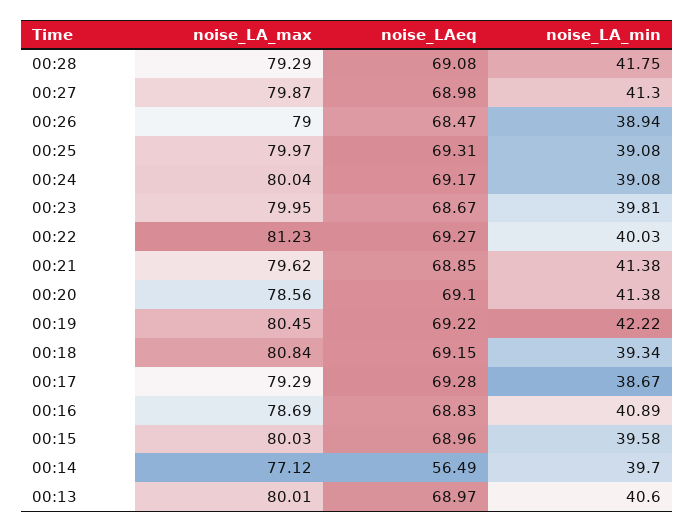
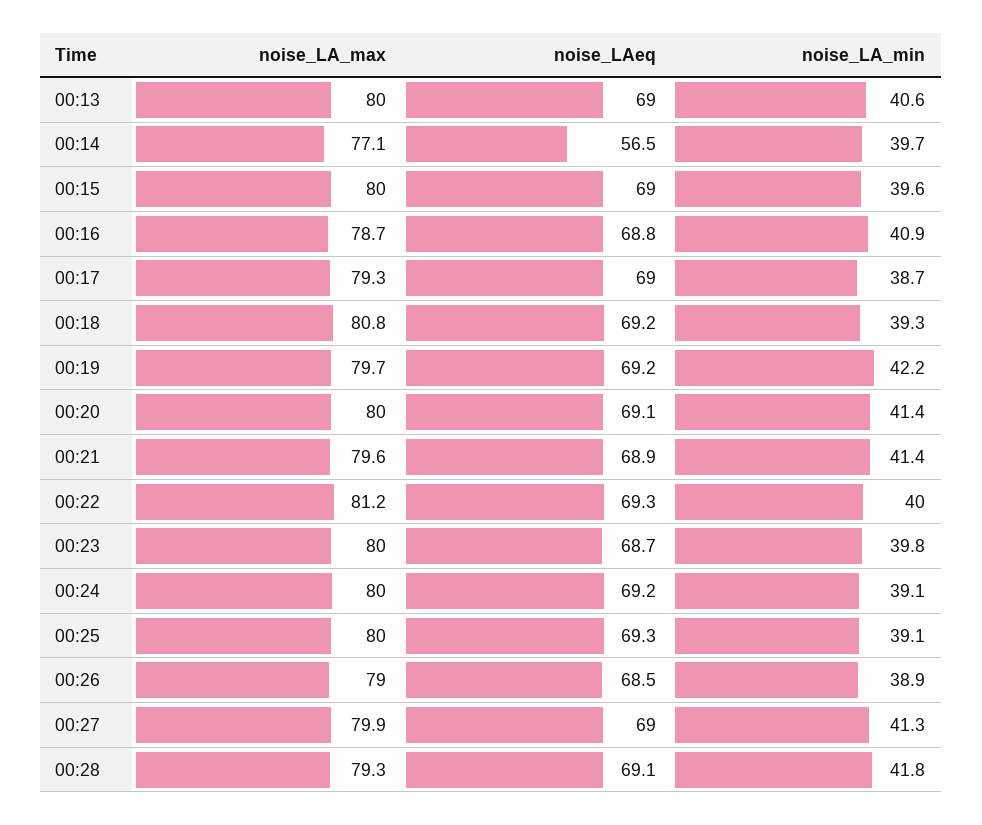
  {
    "noise_LA_max": {
      "00:28": 79.29,
      "00:27": 79.87,
      "00:26": 79,
      "00:25": 79.97,
      "00:24": 80.04,
      "00:23": 79.95,
      "00:22": 81.23,
      "00:21": 79.62,
-     "00:20": 78.56,
+     "00:20": 80,
-     "00:19": 80.45,
+     "00:19": 79.7,
      "00:18": 80.84,
      "00:17": 79.29,
      "00:16": 78.69,
      "00:15": 80.03,
      "00:14": 77.12,
      "00:13": 80.01
    },
    "noise_LAeq": {
      "00:28": 69.08,
      "00:27": 68.98,
      "00:26": 68.47,
      "00:25": 69.31,
      "00:24": 69.17,
      "00:23": 68.67,
      "00:22": 69.27,
      "00:21": 68.85,
      "00:20": 69.1,
      "00:19": 69.22,
      "00:18": 69.15,
-     "00:17": 69.28,
+     "00:17": 69,
      "00:16": 68.83,
      "00:15": 68.96,
      "00:14": 56.49,
      "00:13": 68.97
    },
    "noise_LA_min": {
      "00:28": 41.75,
      "00:27": 41.3,
      "00:26": 38.94,
      "00:25": 39.08,
      "00:24": 39.08,
      "00:23": 39.81,
      "00:22": 40.03,
      "00:21": 41.38,
      "00:20": 41.38,
      "00:19": 42.22,
      "00:18": 39.34,
      "00:17": 38.67,
      "00:16": 40.89,
      "00:15": 39.58,
      "00:14": 39.7,
      "00:13": 40.6
    }
  }

